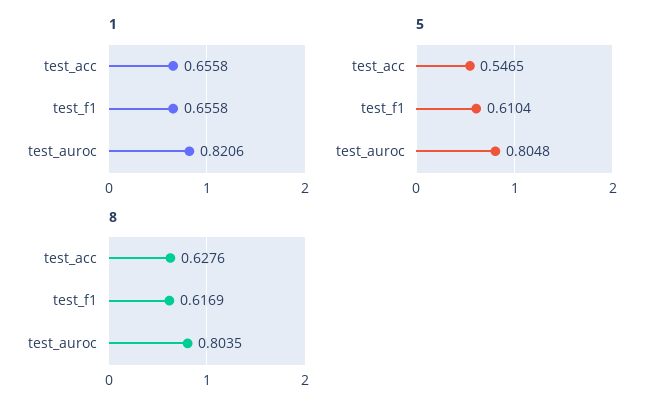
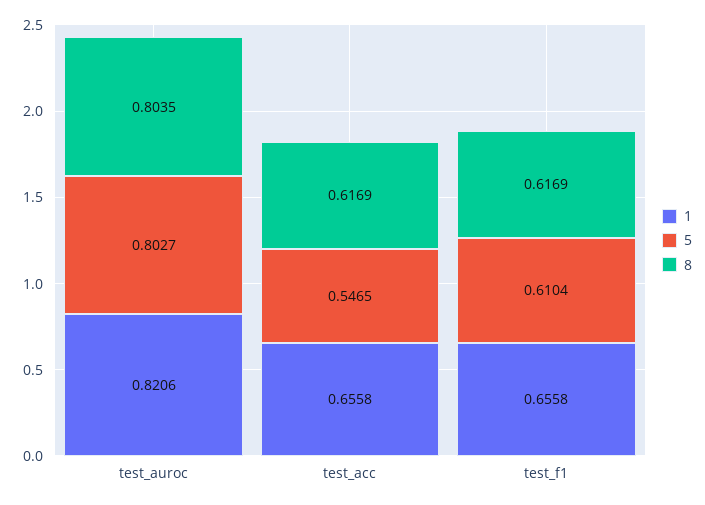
  {
    "1": {
      "test_acc": 0.6558,
      "test_f1": 0.6558,
      "test_auroc": 0.8206
    },
    "5": {
      "test_acc": 0.5465,
      "test_f1": 0.6104,
-     "test_auroc": 0.8048
+     "test_auroc": 0.8027
    },
    "8": {
-     "test_acc": 0.6276,
+     "test_acc": 0.6169,
      "test_f1": 0.6169,
      "test_auroc": 0.8035
    }
  }

